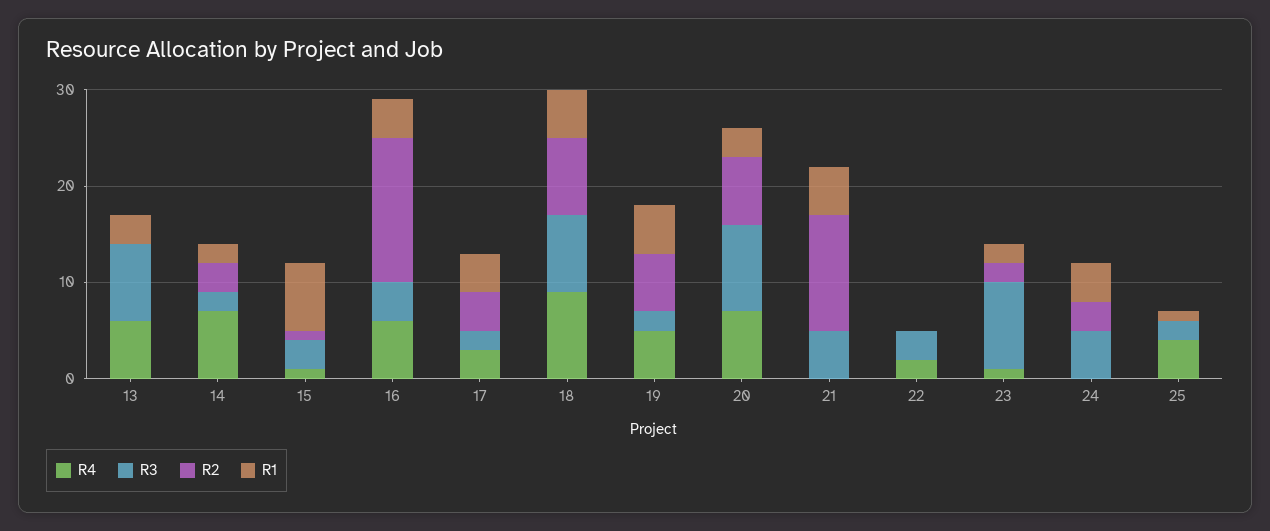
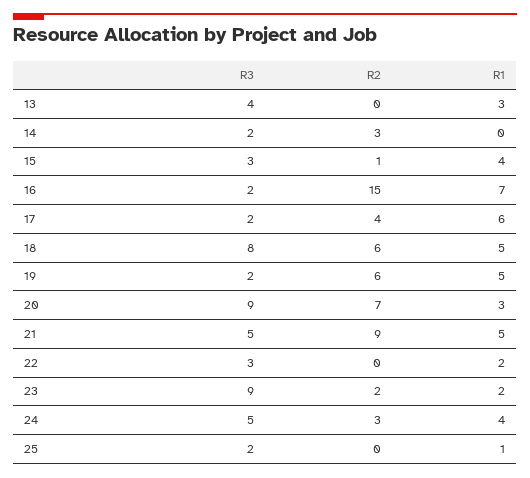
  {
-   "R4": {
-     "13": 6,
-     "14": 7,
-     "15": 1,
-     "16": 6,
-     "17": 3,
-     "18": 9,
-     "19": 5,
-     "20": 7,
-     "21": 0,
-     "22": 2,
-     "23": 1,
-     "24": 0,
-     "25": 4
-   },
    "R3": {
-     "13": 8,
+     "13": 4,
      "14": 2,
      "15": 3,
-     "16": 4,
+     "16": 2,
      "17": 2,
      "18": 8,
      "19": 2,
      "20": 9,
      "21": 5,
      "22": 3,
      "23": 9,
      "24": 5,
      "25": 2
    },
    "R2": {
      "13": 0,
      "14": 3,
      "15": 1,
      "16": 15,
      "17": 4,
-     "18": 8,
+     "18": 6,
      "19": 6,
      "20": 7,
-     "21": 12,
+     "21": 9,
      "22": 0,
      "23": 2,
      "24": 3,
      "25": 0
    },
    "R1": {
      "13": 3,
-     "14": 2,
+     "14": 0,
-     "15": 7,
+     "15": 4,
-     "16": 4,
+     "16": 7,
-     "17": 4,
+     "17": 6,
      "18": 5,
      "19": 5,
      "20": 3,
      "21": 5,
-     "22": 0,
+     "22": 2,
      "23": 2,
      "24": 4,
      "25": 1
    }
  }

